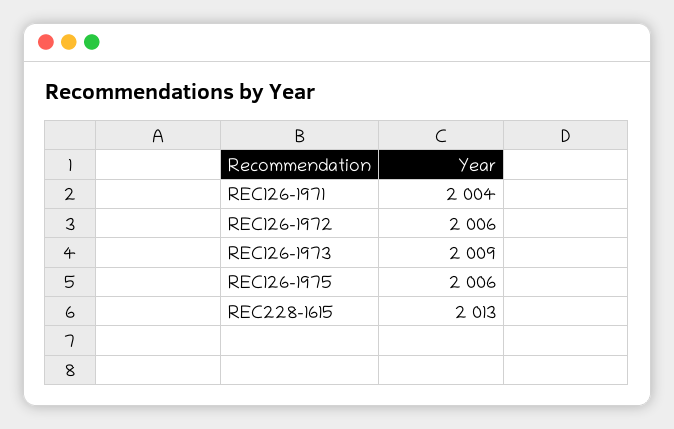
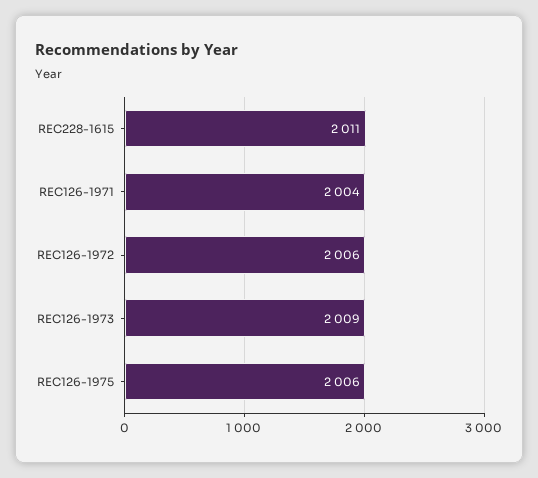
  {
    "REC126-1971": 2004,
    "REC126-1972": 2006,
    "REC126-1973": 2009,
    "REC126-1975": 2006,
-   "REC228-1615": 2013
+   "REC228-1615": 2011
  }

